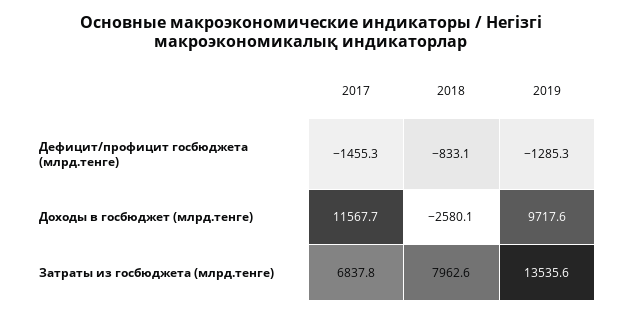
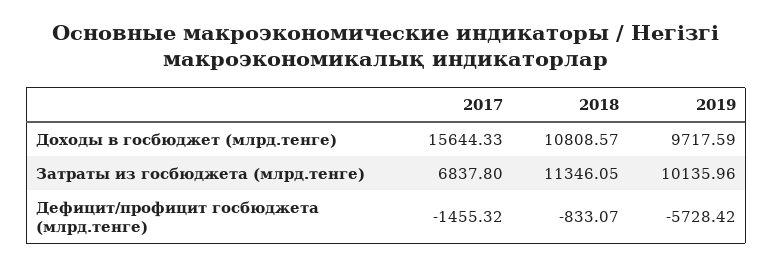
  {
    "2017": {
      "Дефицит/профицит госбюджета (млрд.тенге)": -1455.32,
-     "Доходы в госбюджет (млрд.тенге)": 11567.7,
+     "Доходы в госбюджет (млрд.тенге)": 15644.33,
      "Затраты из госбюджета (млрд.тенге)": 6837.8
    },
    "2018": {
      "Дефицит/профицит госбюджета (млрд.тенге)": -833.07,
-     "Доходы в госбюджет (млрд.тенге)": -2580.1,
+     "Доходы в госбюджет (млрд.тенге)": 10808.57,
-     "Затраты из госбюджета (млрд.тенге)": 7962.6
+     "Затраты из госбюджета (млрд.тенге)": 11346.05
    },
    "2019": {
-     "Дефицит/профицит госбюджета (млрд.тенге)": -1285.3,
+     "Дефицит/профицит госбюджета (млрд.тенге)": -5728.42,
      "Доходы в госбюджет (млрд.тенге)": 9717.59,
-     "Затраты из госбюджета (млрд.тенге)": 13535.6
+     "Затраты из госбюджета (млрд.тенге)": 10135.96
    }
  }

